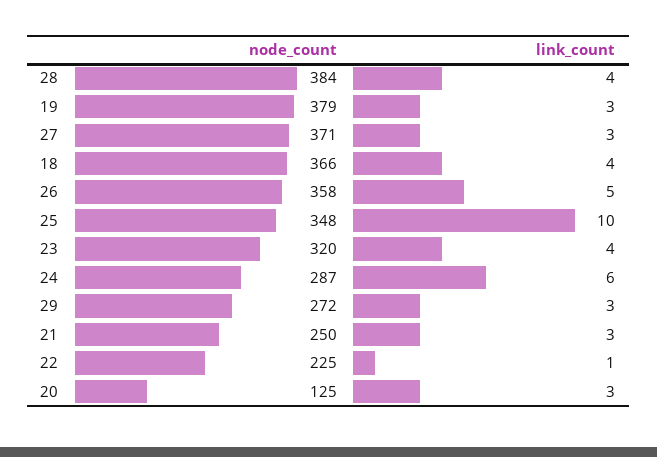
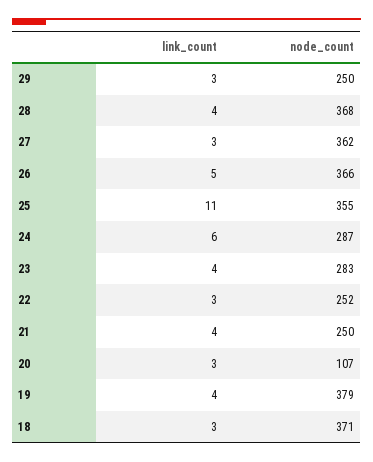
  {
    "node_count": {
-     "28": 384,
+     "28": 368,
      "19": 379,
-     "27": 371,
+     "27": 362,
-     "18": 366,
+     "18": 371,
-     "26": 358,
+     "26": 366,
-     "25": 348,
+     "25": 355,
-     "23": 320,
+     "23": 283,
      "24": 287,
-     "29": 272,
+     "29": 250,
      "21": 250,
-     "22": 225,
+     "22": 252,
-     "20": 125
+     "20": 107
    },
    "link_count": {
      "28": 4,
-     "19": 3,
+     "19": 4,
      "27": 3,
-     "18": 4,
+     "18": 3,
      "26": 5,
-     "25": 10,
+     "25": 11,
      "23": 4,
      "24": 6,
      "29": 3,
-     "21": 3,
+     "21": 4,
-     "22": 1,
+     "22": 3,
      "20": 3
    }
  }

